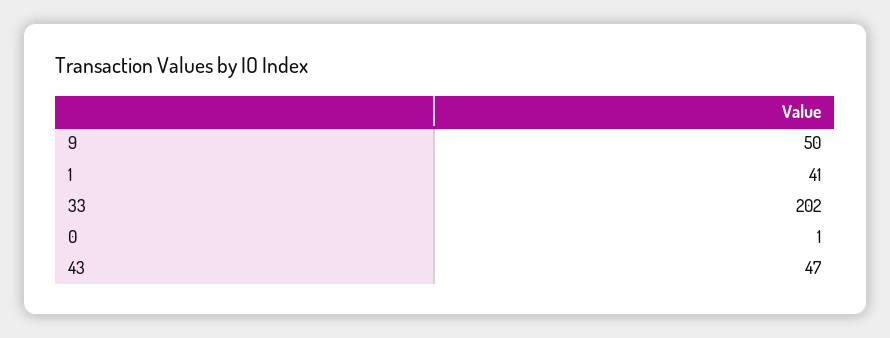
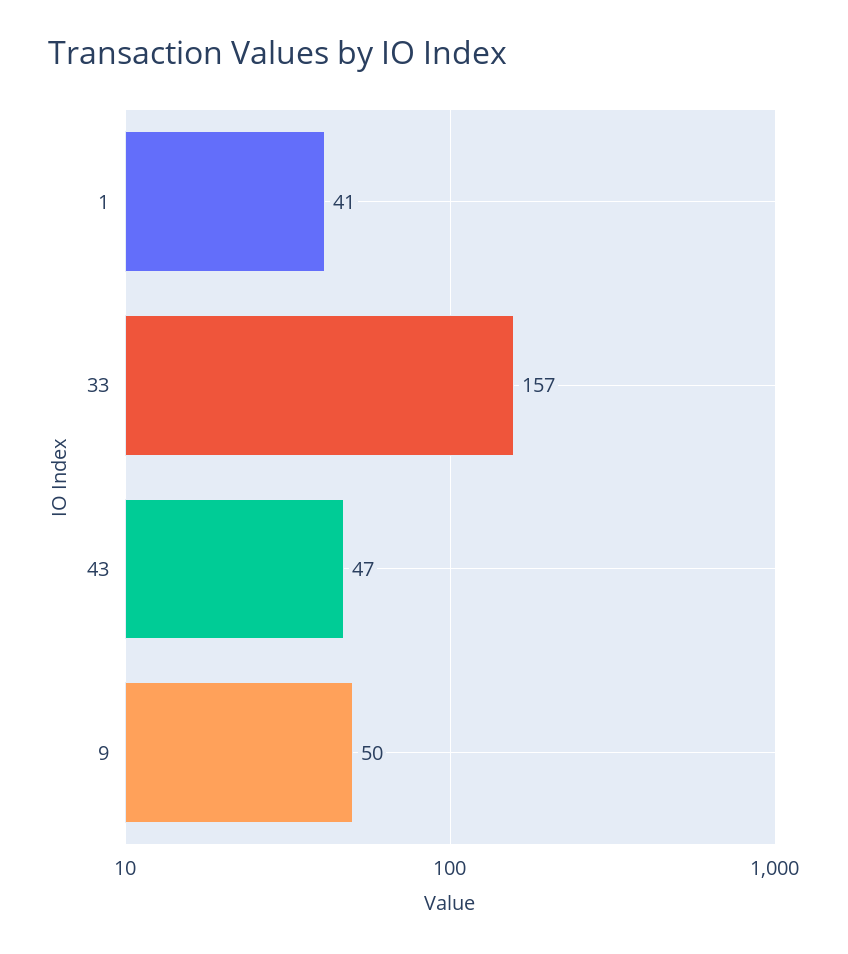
  {
    "9": 50,
    "1": 41,
-   "33": 202,
+   "33": 157,
-   "0": 1,
    "43": 47
  }

